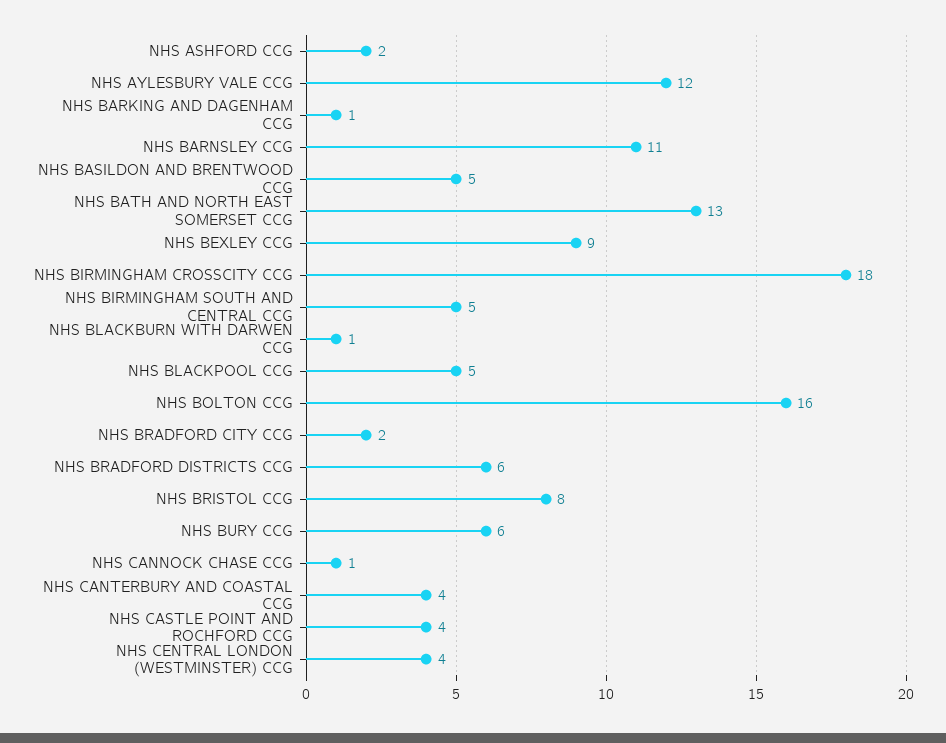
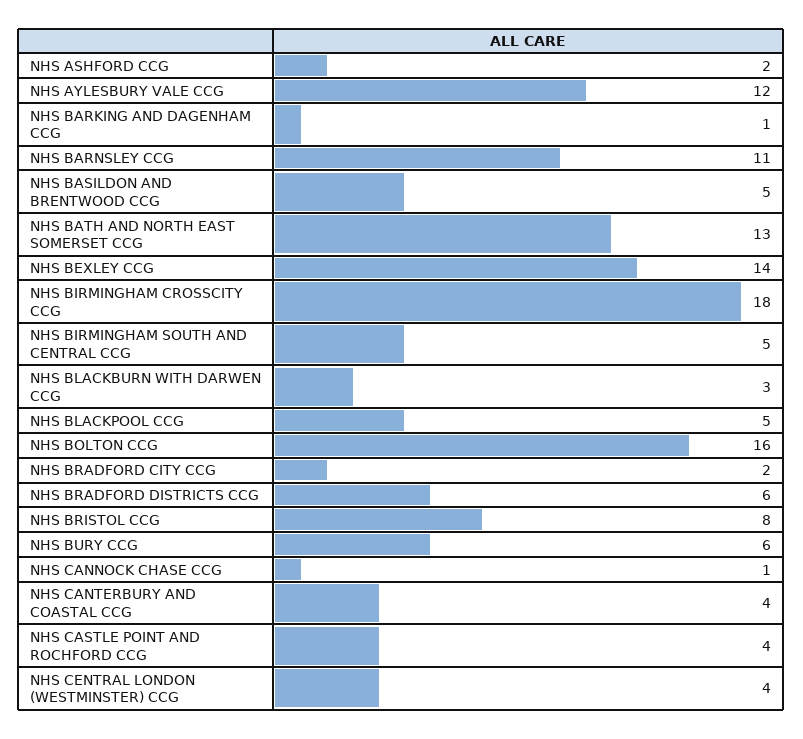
  {
    "NHS ASHFORD CCG": 2,
    "NHS AYLESBURY VALE CCG": 12,
    "NHS BARKING AND DAGENHAM CCG": 1,
    "NHS BARNSLEY CCG": 11,
    "NHS BASILDON AND BRENTWOOD CCG": 5,
    "NHS BATH AND NORTH EAST SOMERSET CCG": 13,
-   "NHS BEXLEY CCG": 9,
+   "NHS BEXLEY CCG": 14,
    "NHS BIRMINGHAM CROSSCITY CCG": 18,
    "NHS BIRMINGHAM SOUTH AND CENTRAL CCG": 5,
-   "NHS BLACKBURN WITH DARWEN CCG": 1,
+   "NHS BLACKBURN WITH DARWEN CCG": 3,
    "NHS BLACKPOOL CCG": 5,
    "NHS BOLTON CCG": 16,
    "NHS BRADFORD CITY CCG": 2,
    "NHS BRADFORD DISTRICTS CCG": 6,
    "NHS BRISTOL CCG": 8,
    "NHS BURY CCG": 6,
    "NHS CANNOCK CHASE CCG": 1,
    "NHS CANTERBURY AND COASTAL CCG": 4,
    "NHS CASTLE POINT AND ROCHFORD CCG": 4,
    "NHS CENTRAL LONDON (WESTMINSTER) CCG": 4
  }

